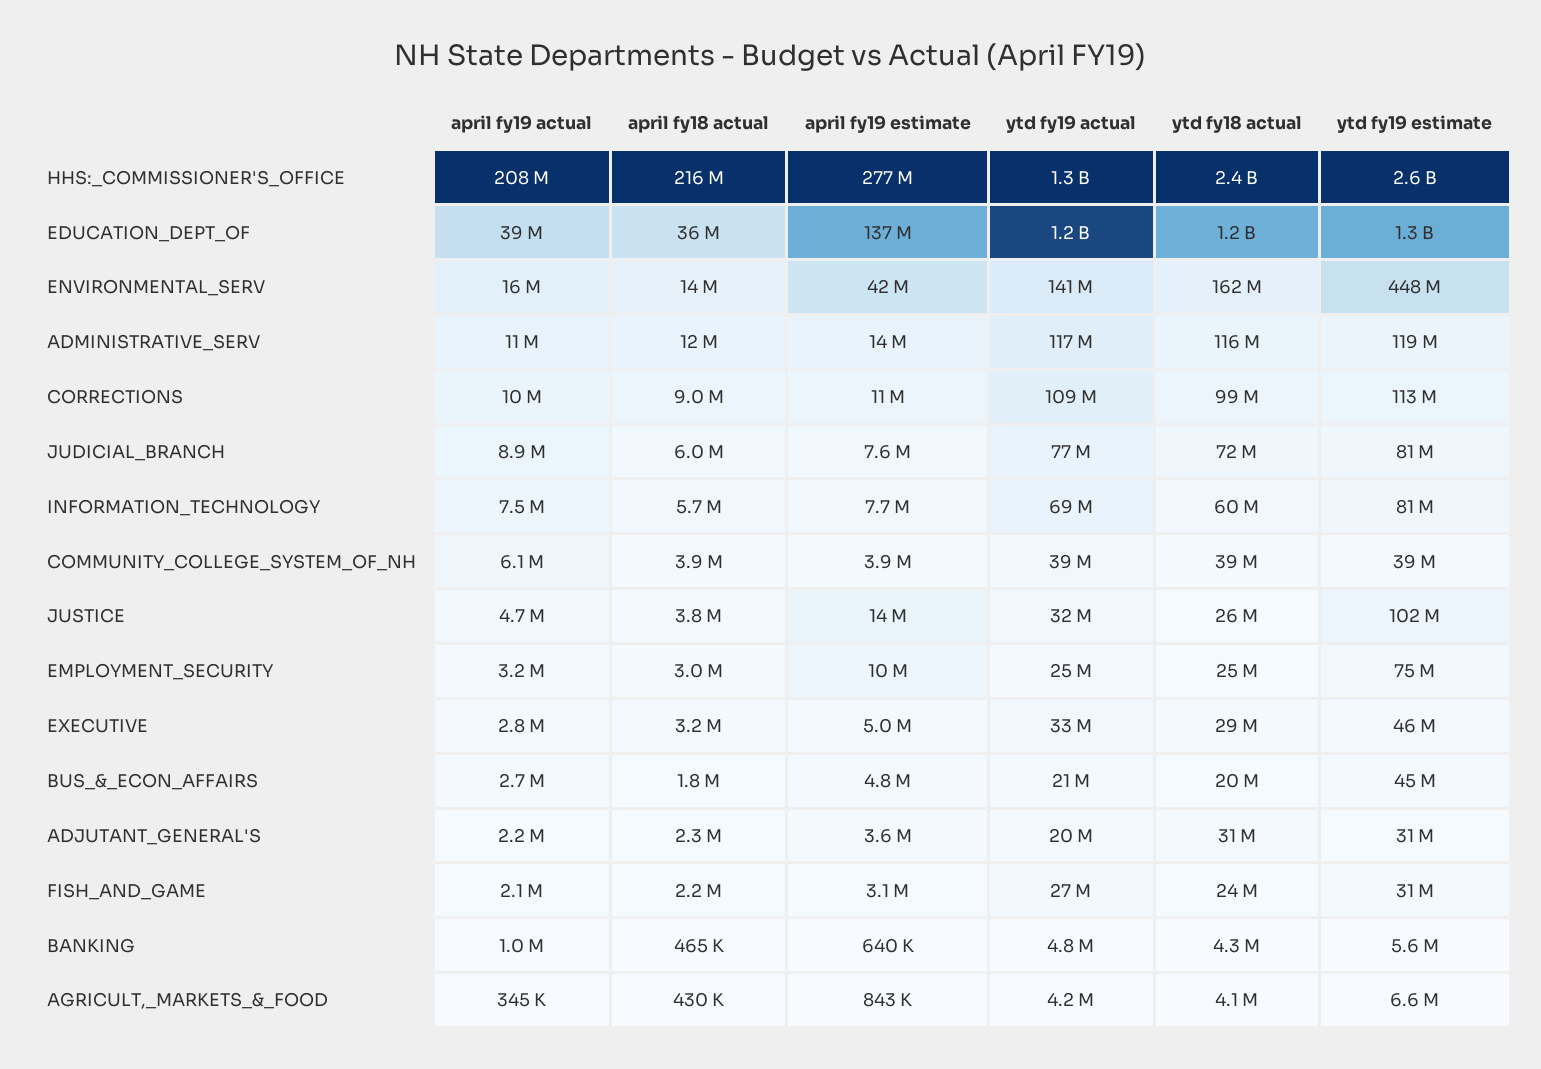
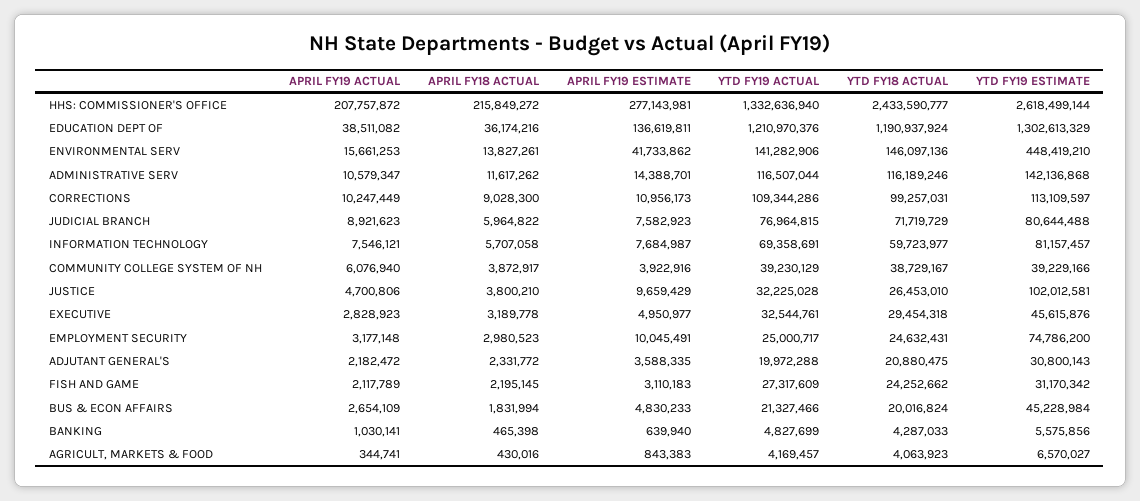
  {
    "april fy19 actual": {
      "HHS:_COMMISSIONER'S_OFFICE": 207757872,
      "EDUCATION_DEPT_OF": 38511082,
      "ENVIRONMENTAL_SERV": 15661253,
      "ADMINISTRATIVE_SERV": 10579347,
      "CORRECTIONS": 10247449,
      "JUDICIAL_BRANCH": 8921623,
      "INFORMATION_TECHNOLOGY": 7546121,
      "COMMUNITY_COLLEGE_SYSTEM_OF_NH": 6076940,
      "JUSTICE": 4700806,
      "EMPLOYMENT_SECURITY": 3177148,
      "EXECUTIVE": 2828923,
      "BUS_&_ECON_AFFAIRS": 2654109,
      "ADJUTANT_GENERAL'S": 2182472,
      "FISH_AND_GAME": 2117789,
      "BANKING": 1030141,
      "AGRICULT,_MARKETS_&_FOOD": 344741
    },
    "april fy18 actual": {
      "HHS:_COMMISSIONER'S_OFFICE": 215849272,
      "EDUCATION_DEPT_OF": 36174216,
      "ENVIRONMENTAL_SERV": 13827261,
      "ADMINISTRATIVE_SERV": 11617262,
      "CORRECTIONS": 9028300,
      "JUDICIAL_BRANCH": 5964822,
      "INFORMATION_TECHNOLOGY": 5707058,
      "COMMUNITY_COLLEGE_SYSTEM_OF_NH": 3872917,
      "JUSTICE": 3800210,
      "EMPLOYMENT_SECURITY": 2980523,
      "EXECUTIVE": 3189778,
      "BUS_&_ECON_AFFAIRS": 1831994,
      "ADJUTANT_GENERAL'S": 2331772,
      "FISH_AND_GAME": 2195145,
      "BANKING": 465398,
      "AGRICULT,_MARKETS_&_FOOD": 430016
    },
    "april fy19 estimate": {
      "HHS:_COMMISSIONER'S_OFFICE": 277143981,
      "EDUCATION_DEPT_OF": 136619811,
      "ENVIRONMENTAL_SERV": 41733862,
      "ADMINISTRATIVE_SERV": 14388701,
      "CORRECTIONS": 10956173,
      "JUDICIAL_BRANCH": 7582923,
      "INFORMATION_TECHNOLOGY": 7684987,
      "COMMUNITY_COLLEGE_SYSTEM_OF_NH": 3922916,
-     "JUSTICE": 14000000,
+     "JUSTICE": 9659429,
      "EMPLOYMENT_SECURITY": 10045491,
      "EXECUTIVE": 4950977,
      "BUS_&_ECON_AFFAIRS": 4830233,
      "ADJUTANT_GENERAL'S": 3588335,
      "FISH_AND_GAME": 3110183,
      "BANKING": 639940,
      "AGRICULT,_MARKETS_&_FOOD": 843383
    },
    "ytd fy19 actual": {
      "HHS:_COMMISSIONER'S_OFFICE": 1332636940,
      "EDUCATION_DEPT_OF": 1210970376,
      "ENVIRONMENTAL_SERV": 141282906,
      "ADMINISTRATIVE_SERV": 116507044,
      "CORRECTIONS": 109344286,
      "JUDICIAL_BRANCH": 76964815,
      "INFORMATION_TECHNOLOGY": 69358691,
      "COMMUNITY_COLLEGE_SYSTEM_OF_NH": 39230129,
      "JUSTICE": 32225028,
      "EMPLOYMENT_SECURITY": 25000717,
      "EXECUTIVE": 32544761,
      "BUS_&_ECON_AFFAIRS": 21327466,
      "ADJUTANT_GENERAL'S": 19972288,
      "FISH_AND_GAME": 27317609,
      "BANKING": 4827699,
      "AGRICULT,_MARKETS_&_FOOD": 4169457
    },
    "ytd fy18 actual": {
      "HHS:_COMMISSIONER'S_OFFICE": 2433590777,
      "EDUCATION_DEPT_OF": 1190937924,
-     "ENVIRONMENTAL_SERV": 162000000,
+     "ENVIRONMENTAL_SERV": 146097136,
      "ADMINISTRATIVE_SERV": 116189246,
      "CORRECTIONS": 99257031,
      "JUDICIAL_BRANCH": 71719729,
      "INFORMATION_TECHNOLOGY": 59723977,
      "COMMUNITY_COLLEGE_SYSTEM_OF_NH": 38729167,
      "JUSTICE": 26453010,
      "EMPLOYMENT_SECURITY": 24632431,
      "EXECUTIVE": 29454318,
      "BUS_&_ECON_AFFAIRS": 20016824,
-     "ADJUTANT_GENERAL'S": 31000000,
+     "ADJUTANT_GENERAL'S": 20880475,
      "FISH_AND_GAME": 24252662,
      "BANKING": 4287033,
      "AGRICULT,_MARKETS_&_FOOD": 4063923
    },
    "ytd fy19 estimate": {
      "HHS:_COMMISSIONER'S_OFFICE": 2618499144,
      "EDUCATION_DEPT_OF": 1302613329,
      "ENVIRONMENTAL_SERV": 448419210,
-     "ADMINISTRATIVE_SERV": 119000000,
+     "ADMINISTRATIVE_SERV": 142136868,
      "CORRECTIONS": 113109597,
      "JUDICIAL_BRANCH": 80644488,
      "INFORMATION_TECHNOLOGY": 81157457,
      "COMMUNITY_COLLEGE_SYSTEM_OF_NH": 39229166,
      "JUSTICE": 102012581,
      "EMPLOYMENT_SECURITY": 74786200,
      "EXECUTIVE": 45615876,
      "BUS_&_ECON_AFFAIRS": 45228984,
      "ADJUTANT_GENERAL'S": 30800143,
      "FISH_AND_GAME": 31170342,
      "BANKING": 5575856,
      "AGRICULT,_MARKETS_&_FOOD": 6570027
    }
  }

